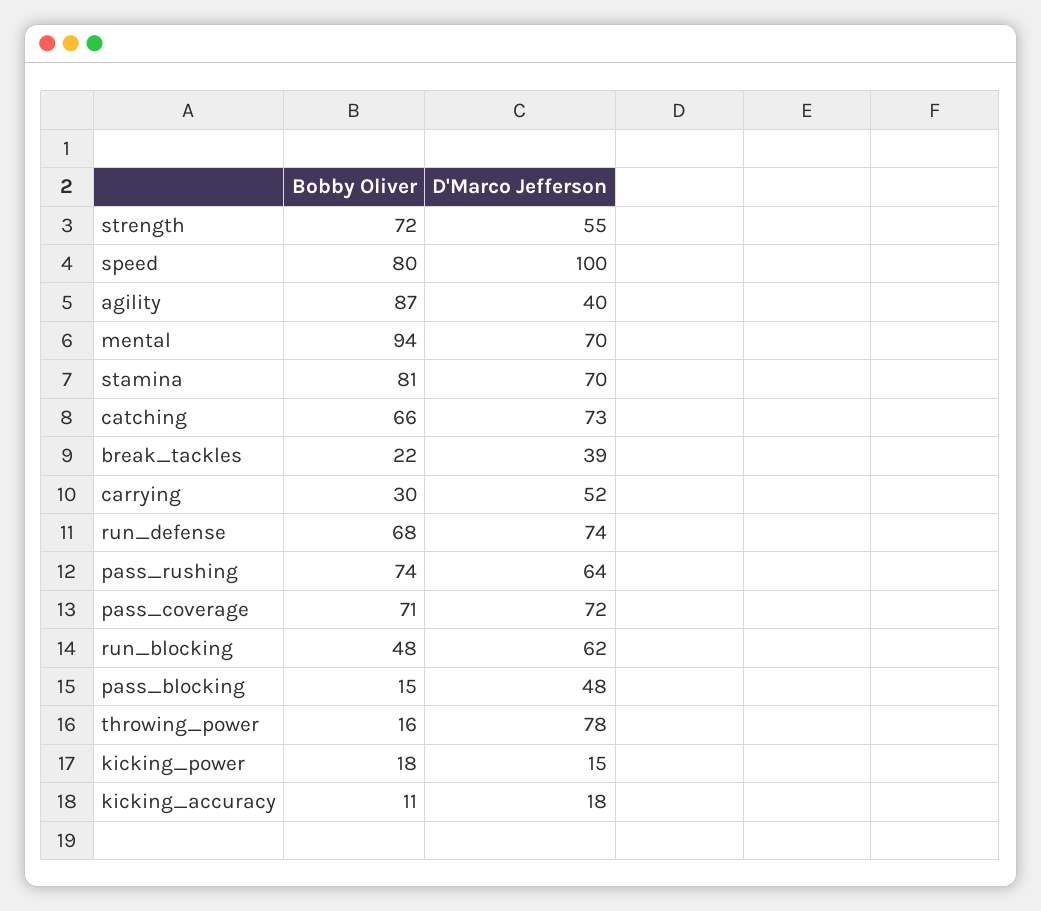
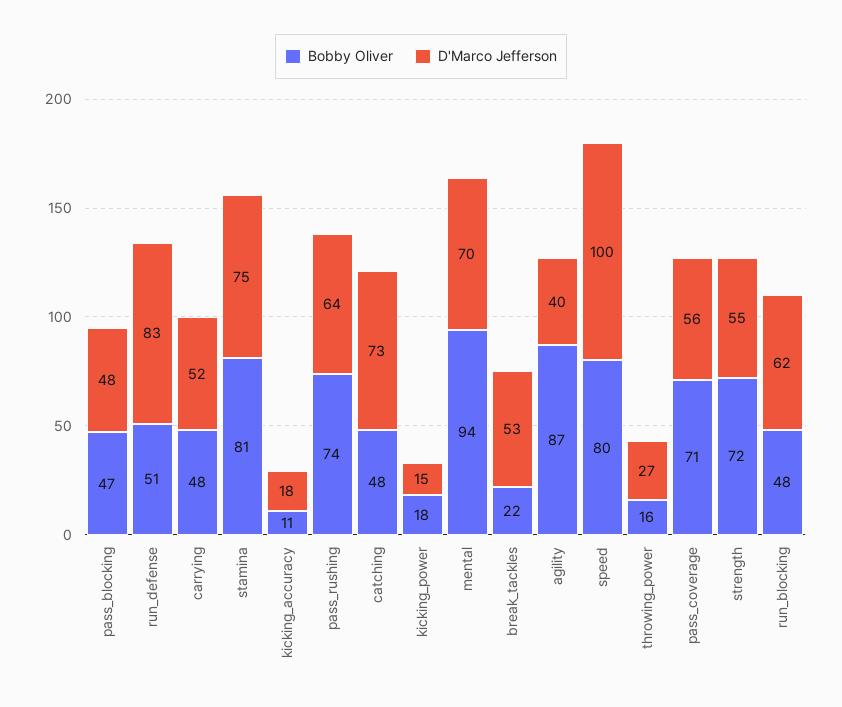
  {
    "Bobby Oliver": {
      "strength": 72,
      "speed": 80,
      "agility": 87,
      "mental": 94,
      "stamina": 81,
-     "catching": 66,
+     "catching": 48,
      "break_tackles": 22,
-     "carrying": 30,
+     "carrying": 48,
-     "run_defense": 68,
+     "run_defense": 51,
      "pass_rushing": 74,
      "pass_coverage": 71,
      "run_blocking": 48,
-     "pass_blocking": 15,
+     "pass_blocking": 47,
      "throwing_power": 16,
      "kicking_power": 18,
      "kicking_accuracy": 11
    },
    "D'Marco Jefferson": {
      "strength": 55,
      "speed": 100,
      "agility": 40,
      "mental": 70,
-     "stamina": 70,
+     "stamina": 75,
      "catching": 73,
-     "break_tackles": 39,
+     "break_tackles": 53,
      "carrying": 52,
-     "run_defense": 74,
+     "run_defense": 83,
      "pass_rushing": 64,
-     "pass_coverage": 72,
+     "pass_coverage": 56,
      "run_blocking": 62,
      "pass_blocking": 48,
-     "throwing_power": 78,
+     "throwing_power": 27,
      "kicking_power": 15,
      "kicking_accuracy": 18
    }
  }

